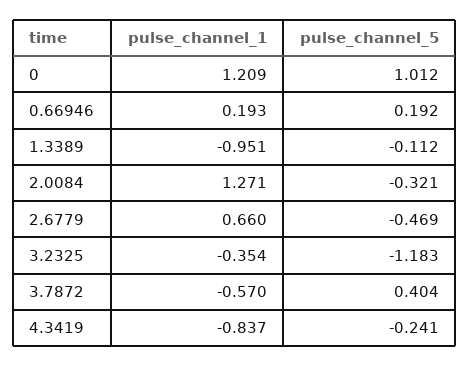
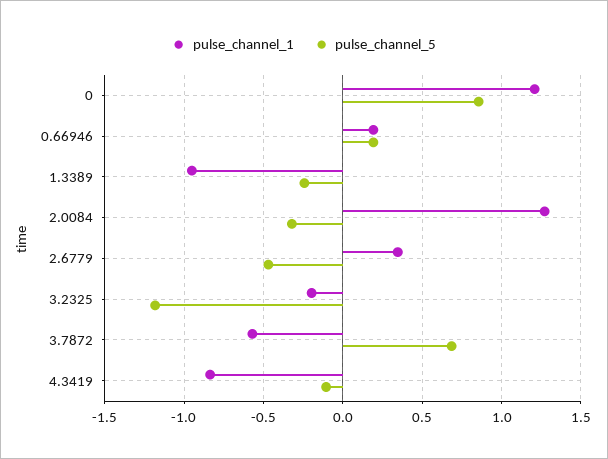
  {
    "pulse_channel_1": {
      "0": 1.209,
      "0.66946": 0.193,
      "1.3389": -0.951,
      "2.0084": 1.271,
-     "2.6779": 0.66,
+     "2.6779": 0.35,
-     "3.2325": -0.354,
+     "3.2325": -0.2,
      "3.7872": -0.57,
      "4.3419": -0.837
    },
    "pulse_channel_5": {
-     "0": 1.012,
+     "0": 0.85,
      "0.66946": 0.192,
-     "1.3389": -0.112,
+     "1.3389": -0.25,
      "2.0084": -0.321,
      "2.6779": -0.469,
      "3.2325": -1.183,
-     "3.7872": 0.404,
+     "3.7872": 0.7,
-     "4.3419": -0.241
+     "4.3419": -0.1
    }
  }

